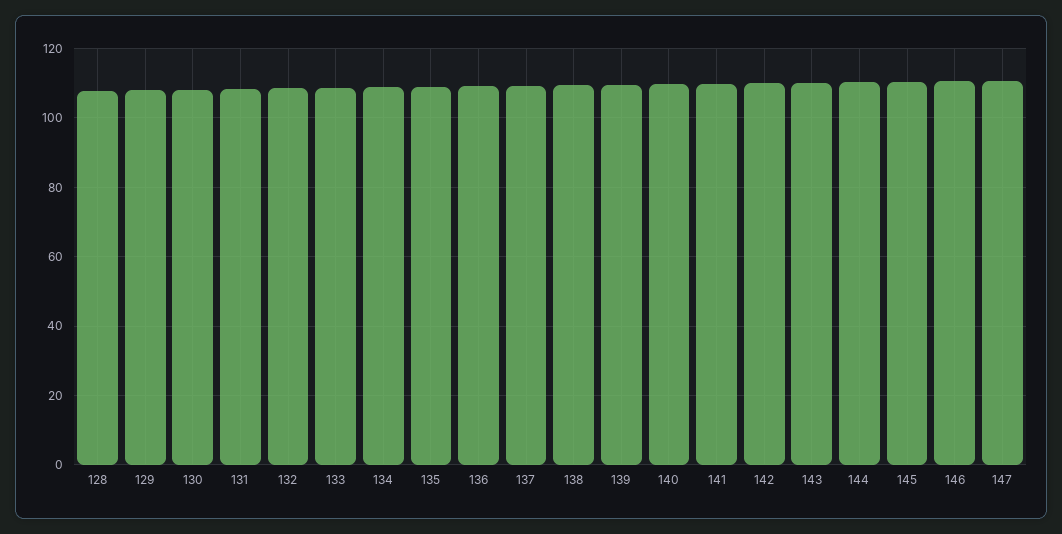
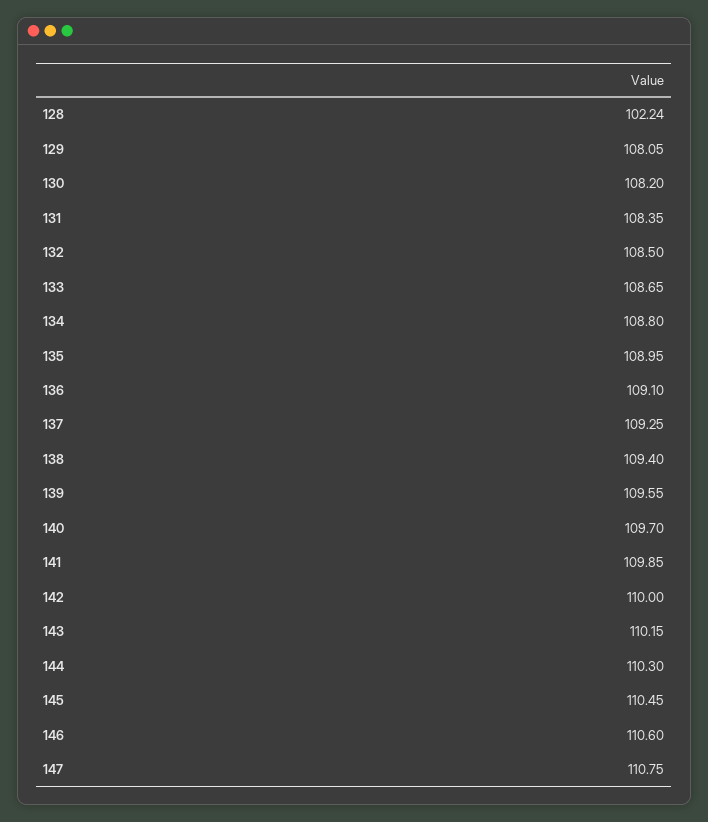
  {
-   "128": 108,
+   "128": 102.24,
    "129": 108.05,
    "130": 108.2,
    "131": 108.35,
    "132": 108.5,
    "133": 108.65,
    "134": 108.8,
    "135": 108.95,
    "136": 109.1,
    "137": 109.25,
    "138": 109.4,
    "139": 109.55,
    "140": 109.7,
    "141": 109.85,
    "142": 110,
    "143": 110.15,
    "144": 110.3,
    "145": 110.45,
    "146": 110.6,
    "147": 110.75
  }

